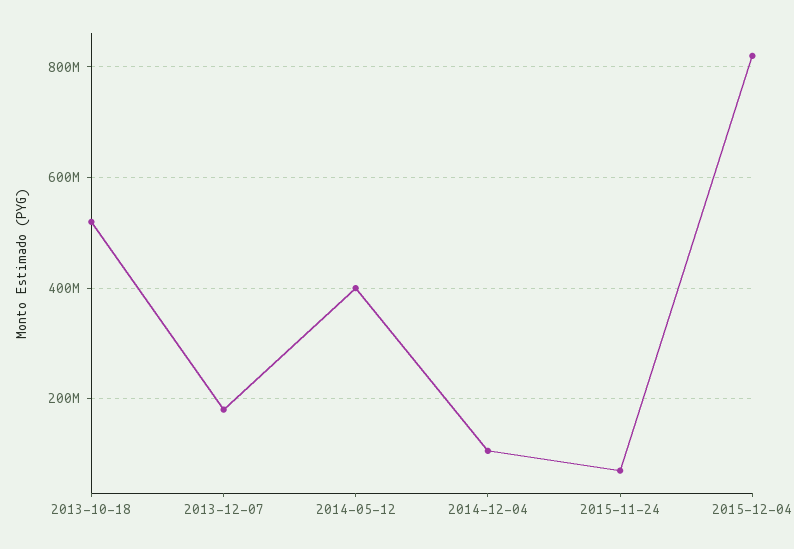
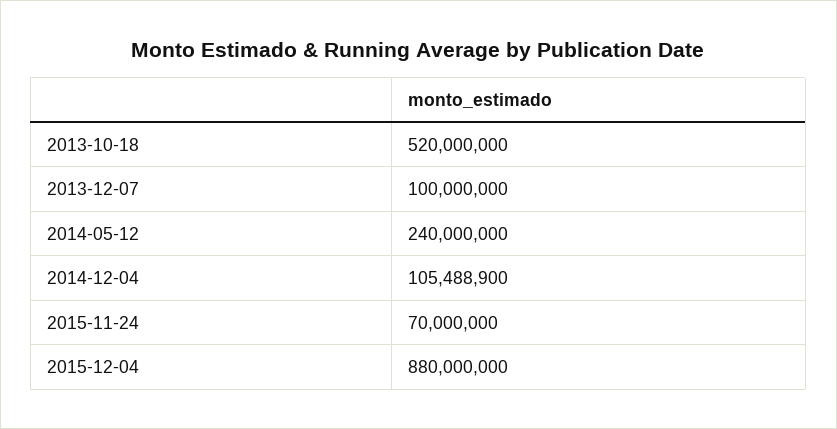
  {
    "2013-10-18": 520000000,
-   "2013-12-07": 180000000,
+   "2013-12-07": 100000000,
-   "2014-05-12": 400000000,
+   "2014-05-12": 240000000,
    "2014-12-04": 105488900,
    "2015-11-24": 70000000,
-   "2015-12-04": 820000000
+   "2015-12-04": 880000000
  }

